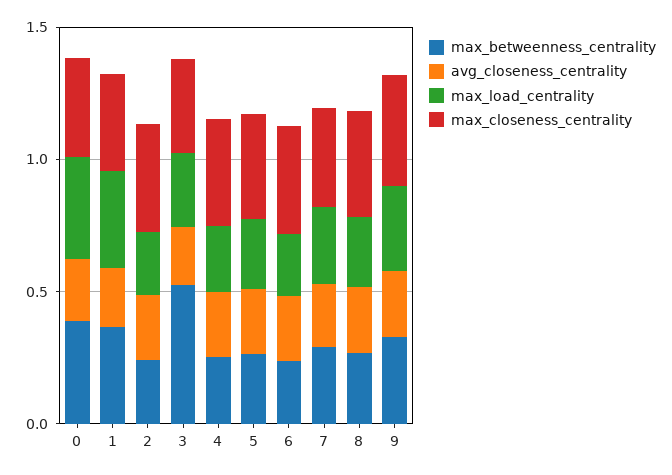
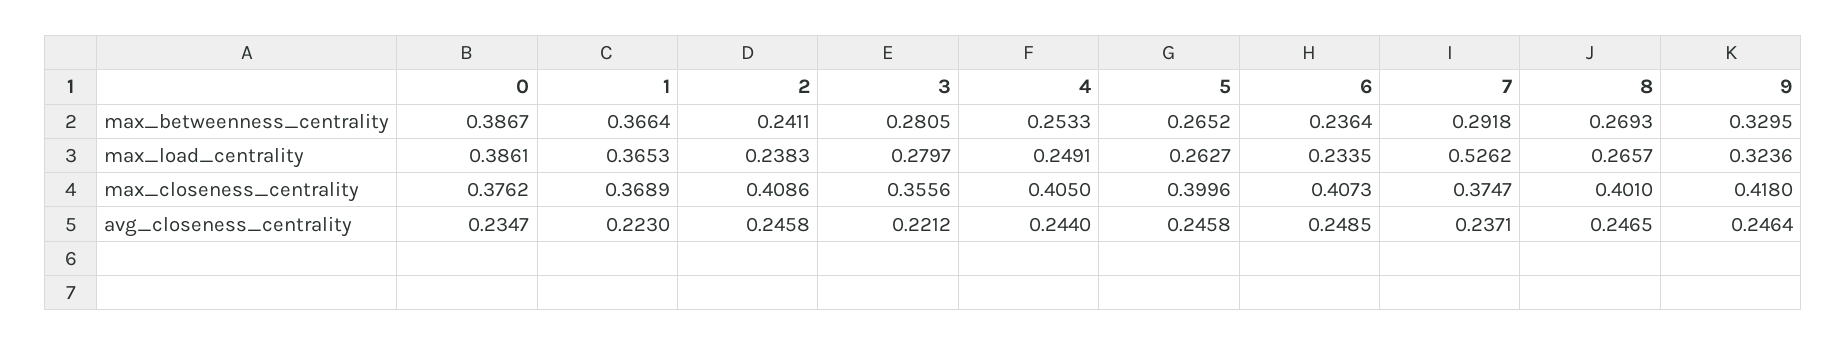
  {
    "max_betweenness_centrality": {
      "0": 0.3867,
      "1": 0.3664,
      "2": 0.2411,
-     "3": 0.5,
+     "3": 0.2805,
      "4": 0.2533,
      "5": 0.2652,
      "6": 0.2364,
      "7": 0.2918,
      "8": 0.2693,
      "9": 0.3295
    },
    "avg_closeness_centrality": {
      "0": 0.2347,
      "1": 0.223,
      "2": 0.2458,
      "3": 0.2212,
      "4": 0.244,
      "5": 0.2458,
      "6": 0.2485,
      "7": 0.2371,
      "8": 0.2465,
      "9": 0.2464
    },
    "max_load_centrality": {
      "0": 0.3861,
      "1": 0.3653,
      "2": 0.2383,
      "3": 0.2797,
      "4": 0.2491,
      "5": 0.2627,
      "6": 0.2335,
-     "7": 0.3,
+     "7": 0.5262,
      "8": 0.2657,
      "9": 0.3236
    },
    "max_closeness_centrality": {
      "0": 0.3762,
      "1": 0.3689,
      "2": 0.4086,
      "3": 0.3556,
      "4": 0.405,
      "5": 0.3996,
      "6": 0.4073,
      "7": 0.3747,
      "8": 0.401,
      "9": 0.418
    }
  }

